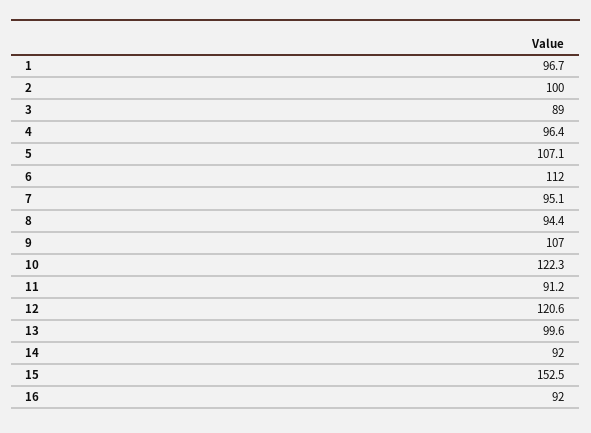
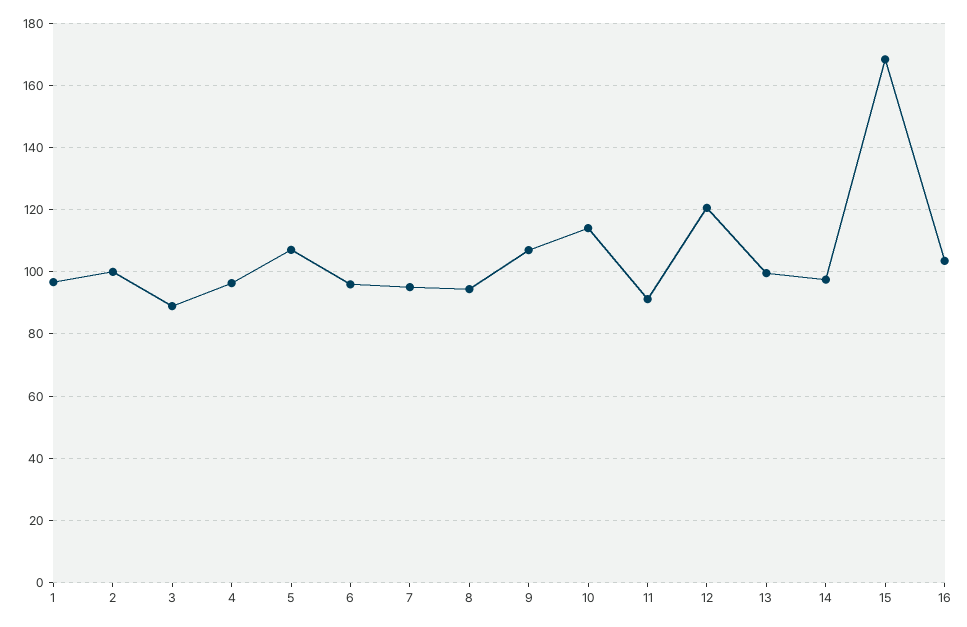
  {
    "1": 96.7,
    "2": 100,
    "3": 89,
    "4": 96.4,
    "5": 107.1,
-   "6": 112,
+   "6": 96,
    "7": 95.1,
    "8": 94.4,
    "9": 107,
-   "10": 122.3,
+   "10": 114,
    "11": 91.2,
    "12": 120.6,
    "13": 99.6,
-   "14": 92,
+   "14": 98,
-   "15": 152.5,
+   "15": 168,
-   "16": 92
+   "16": 104
  }

